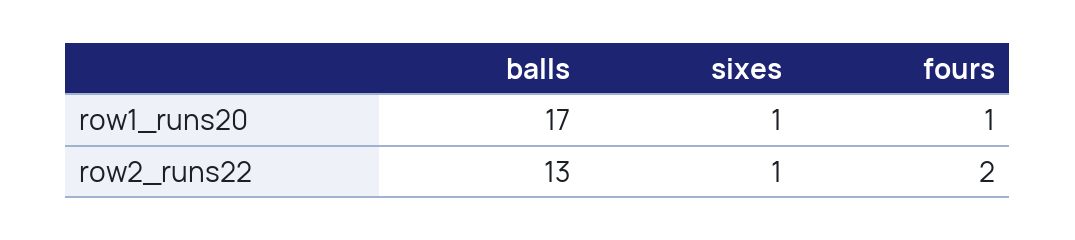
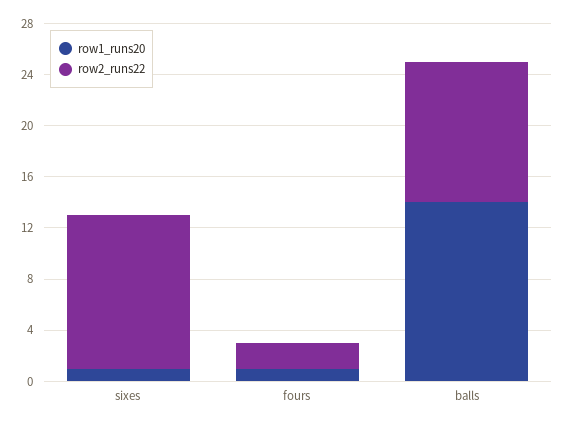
  {
    "row1_runs20": {
-     "balls": 17,
+     "balls": 14,
      "sixes": 1,
      "fours": 1
    },
    "row2_runs22": {
-     "balls": 13,
+     "balls": 11,
-     "sixes": 1,
+     "sixes": 12,
      "fours": 2
    }
  }

